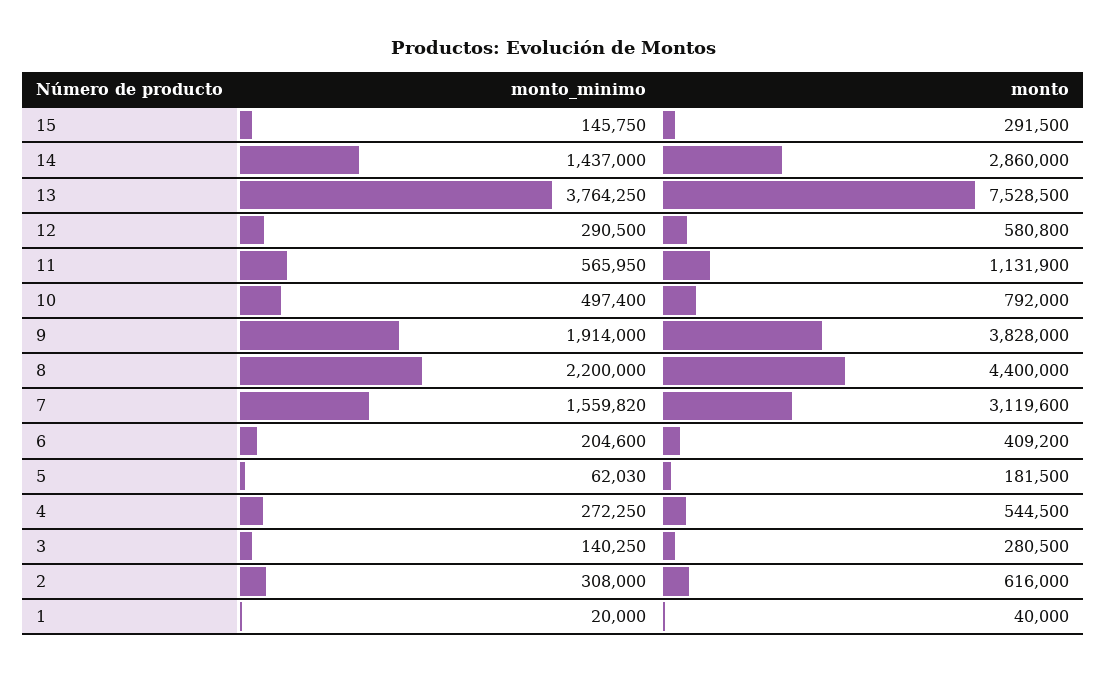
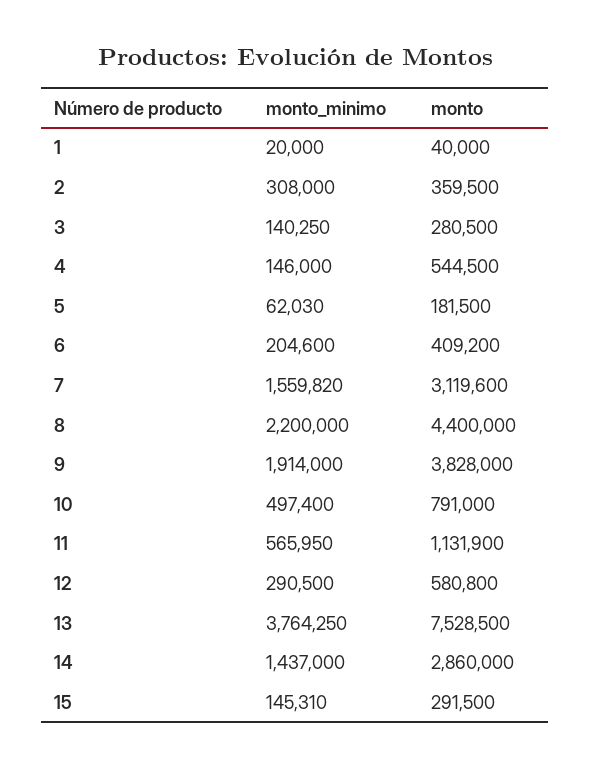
  {
    "monto_minimo": {
-     "15": 145750,
+     "15": 145310,
      "14": 1437000,
      "13": 3764250,
      "12": 290500,
      "11": 565950,
      "10": 497400,
      "9": 1914000,
      "8": 2200000,
      "7": 1559820,
      "6": 204600,
      "5": 62030,
-     "4": 272250,
+     "4": 146000,
      "3": 140250,
      "2": 308000,
      "1": 20000
    },
    "monto": {
      "15": 291500,
      "14": 2860000,
      "13": 7528500,
      "12": 580800,
      "11": 1131900,
-     "10": 792000,
+     "10": 791000,
      "9": 3828000,
      "8": 4400000,
      "7": 3119600,
      "6": 409200,
      "5": 181500,
      "4": 544500,
      "3": 280500,
-     "2": 616000,
+     "2": 359500,
      "1": 40000
    }
  }

